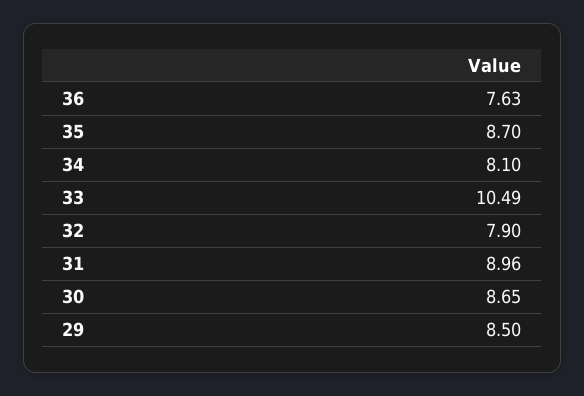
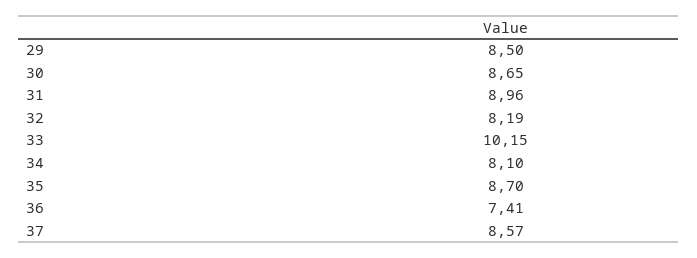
  {
-   "36": 7.63,
+   "36": 7.41,
    "35": 8.7,
    "34": 8.1,
-   "33": 10.49,
+   "33": 10.15,
-   "32": 7.9,
+   "32": 8.19,
    "31": 8.96,
    "30": 8.65,
-   "29": 8.5
+   "29": 8.5,
+   "37": 8.57
  }

